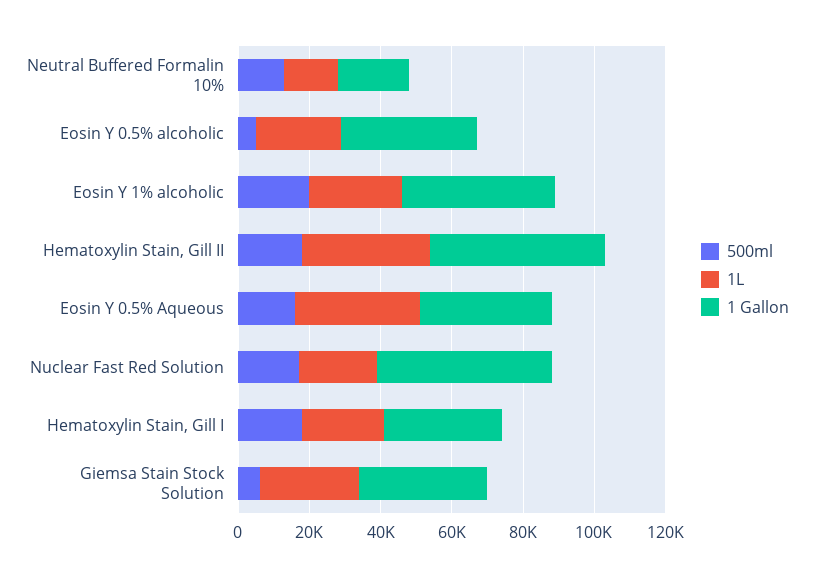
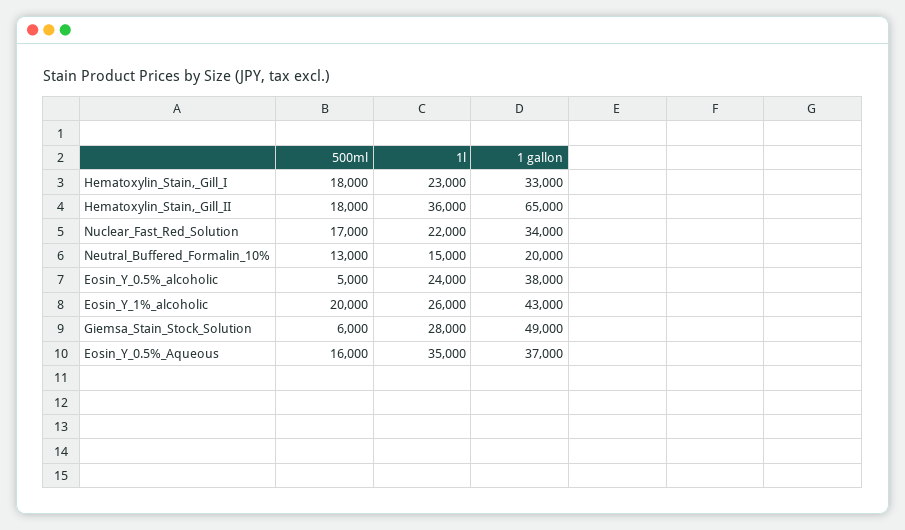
  {
    "500ml": {
      "Neutral Buffered Formalin 10%": 13000,
      "Eosin Y 0.5% alcoholic": 5000,
      "Eosin Y 1% alcoholic": 20000,
      "Hematoxylin Stain, Gill II": 18000,
      "Eosin Y 0.5% Aqueous": 16000,
      "Nuclear Fast Red Solution": 17000,
      "Hematoxylin Stain, Gill I": 18000,
      "Giemsa Stain Stock Solution": 6000
    },
    "1L": {
      "Neutral Buffered Formalin 10%": 15000,
      "Eosin Y 0.5% alcoholic": 24000,
      "Eosin Y 1% alcoholic": 26000,
      "Hematoxylin Stain, Gill II": 36000,
      "Eosin Y 0.5% Aqueous": 35000,
      "Nuclear Fast Red Solution": 22000,
      "Hematoxylin Stain, Gill I": 23000,
      "Giemsa Stain Stock Solution": 28000
    },
    "1 Gallon": {
      "Neutral Buffered Formalin 10%": 20000,
      "Eosin Y 0.5% alcoholic": 38000,
      "Eosin Y 1% alcoholic": 43000,
-     "Hematoxylin Stain, Gill II": 50000,
+     "Hematoxylin Stain, Gill II": 65000,
      "Eosin Y 0.5% Aqueous": 37000,
-     "Nuclear Fast Red Solution": 50000,
+     "Nuclear Fast Red Solution": 34000,
      "Hematoxylin Stain, Gill I": 33000,
-     "Giemsa Stain Stock Solution": 35000
+     "Giemsa Stain Stock Solution": 49000
    }
  }

